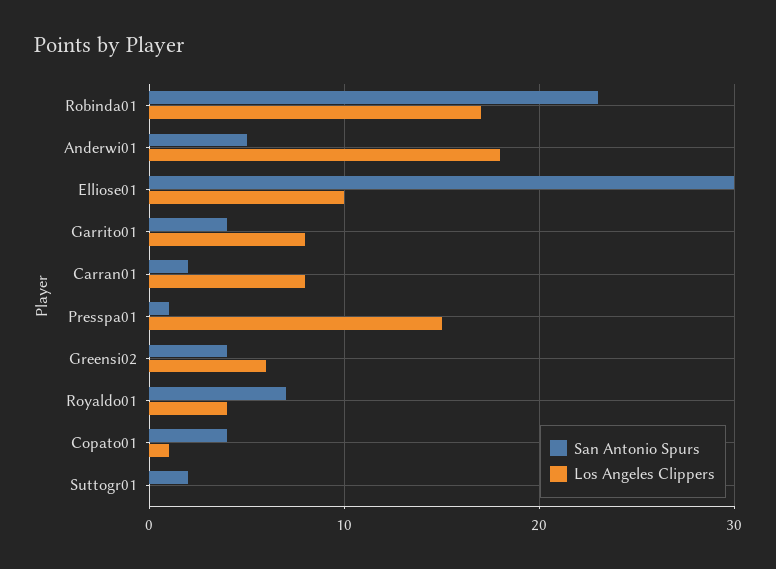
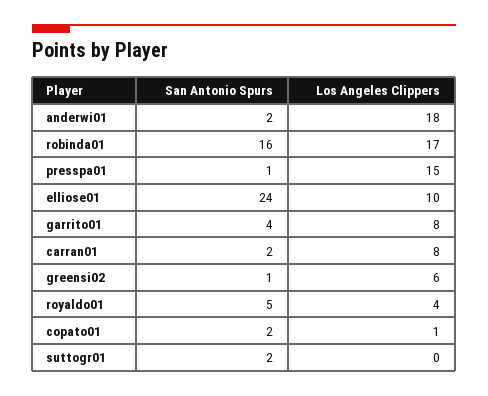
  {
    "San Antonio Spurs": {
-     "Robinda01": 23,
+     "Robinda01": 16,
-     "Anderwi01": 5,
+     "Anderwi01": 2,
-     "Elliose01": 30,
+     "Elliose01": 24,
      "Garrito01": 4,
      "Carran01": 2,
      "Presspa01": 1,
-     "Greensi02": 4,
+     "Greensi02": 1,
-     "Royaldo01": 7,
+     "Royaldo01": 5,
-     "Copato01": 4,
+     "Copato01": 2,
      "Suttogr01": 2
    },
    "Los Angeles Clippers": {
      "Robinda01": 17,
      "Anderwi01": 18,
      "Elliose01": 10,
      "Garrito01": 8,
      "Carran01": 8,
      "Presspa01": 15,
      "Greensi02": 6,
      "Royaldo01": 4,
      "Copato01": 1,
      "Suttogr01": 0
    }
  }

